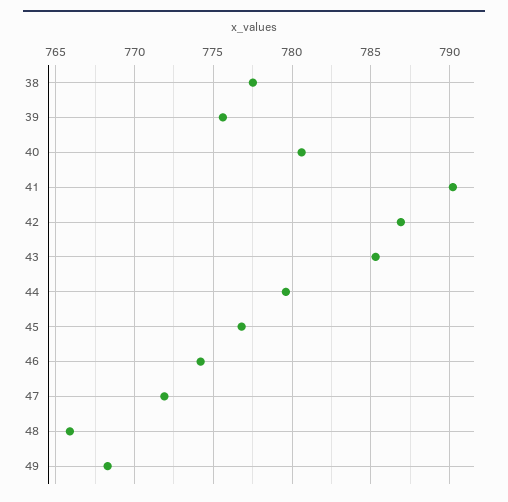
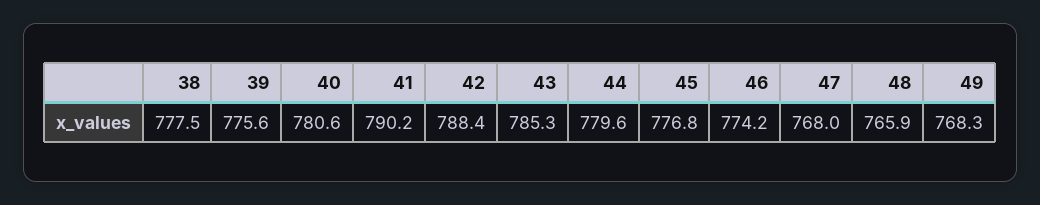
  {
    "38": 777.5,
    "39": 775.6,
    "40": 780.6,
    "41": 790.2,
-   "42": 787,
+   "42": 788.4,
    "43": 785.3,
    "44": 779.6,
    "45": 776.8,
    "46": 774.2,
-   "47": 772,
+   "47": 768,
    "48": 765.9,
    "49": 768.3
  }

